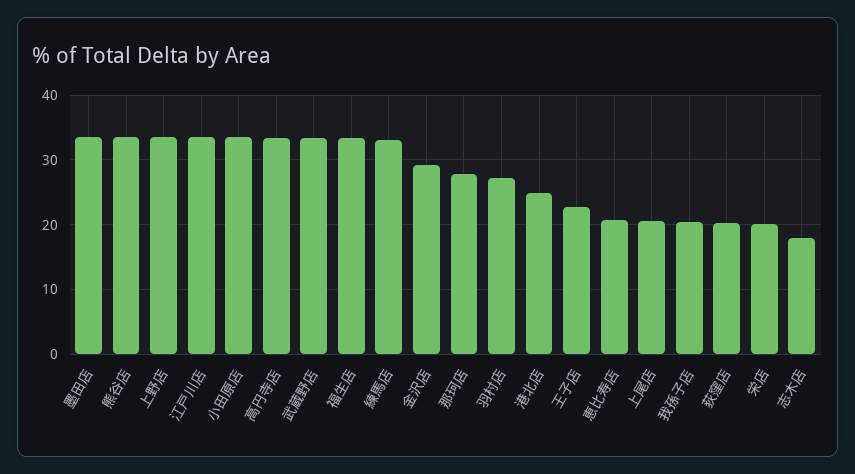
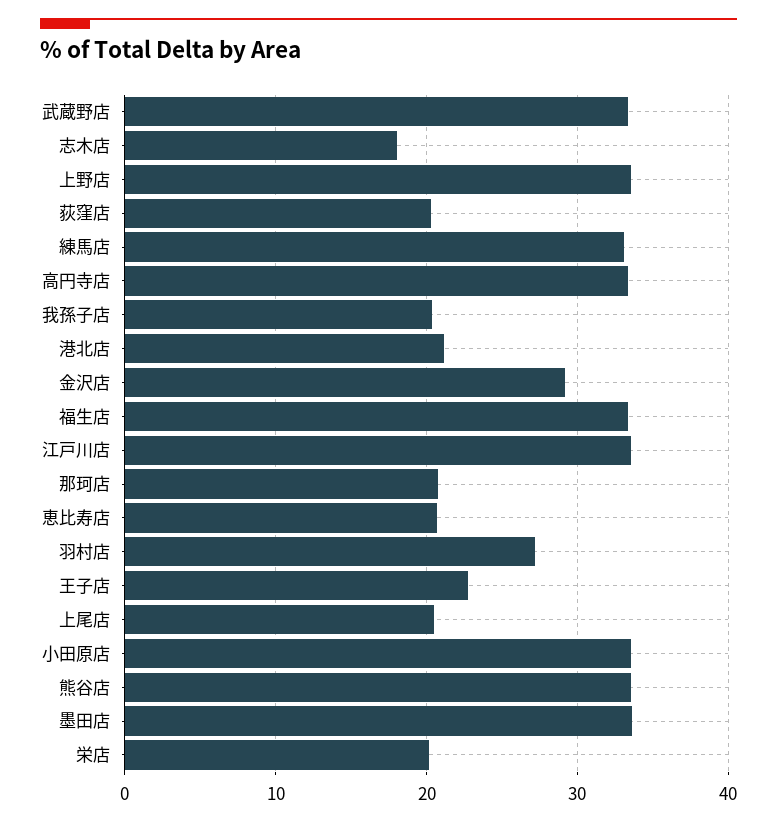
  {
    "墨田店": 34,
    "熊谷店": 34,
    "上野店": 34,
    "江戸川店": 34,
    "小田原店": 34,
    "高円寺店": 33,
    "武蔵野店": 33,
    "福生店": 33,
    "練馬店": 33,
    "金沢店": 29,
-   "那珂店": 28,
+   "那珂店": 21,
    "羽村店": 27,
-   "港北店": 25,
+   "港北店": 21,
    "王子店": 23,
    "恵比寿店": 21,
    "上尾店": 21,
    "我孫子店": 20,
    "荻窪店": 20,
    "栄店": 20,
    "志木店": 18
  }

